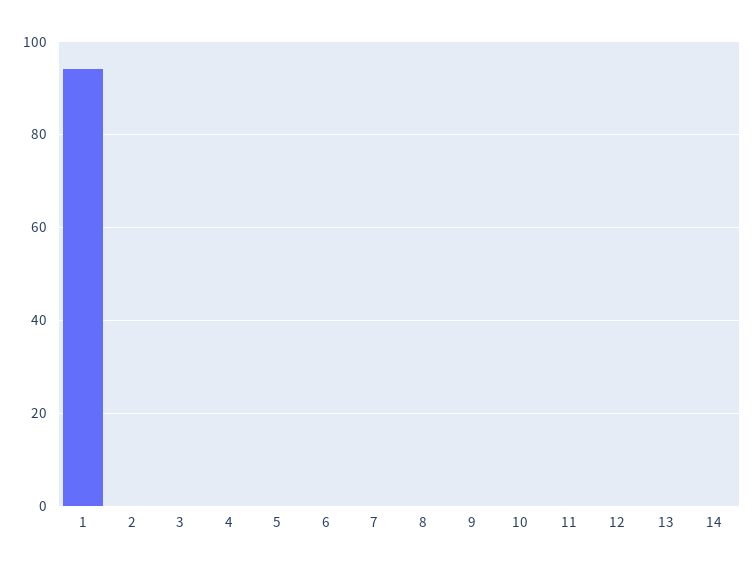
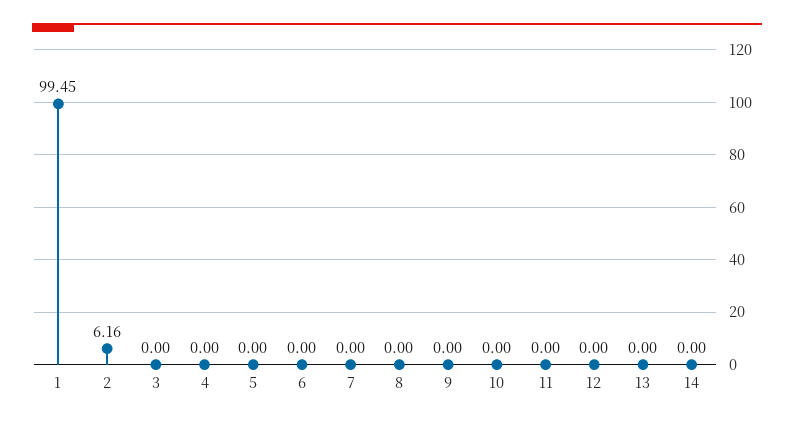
  {
-   "1": 94,
+   "1": 99.45,
-   "2": 0,
+   "2": 6.16,
    "3": 0,
    "4": 0,
    "5": 0,
    "6": 0,
    "7": 0,
    "8": 0,
    "9": 0,
    "10": 0,
    "11": 0,
    "12": 0,
    "13": 0,
    "14": 0
  }

